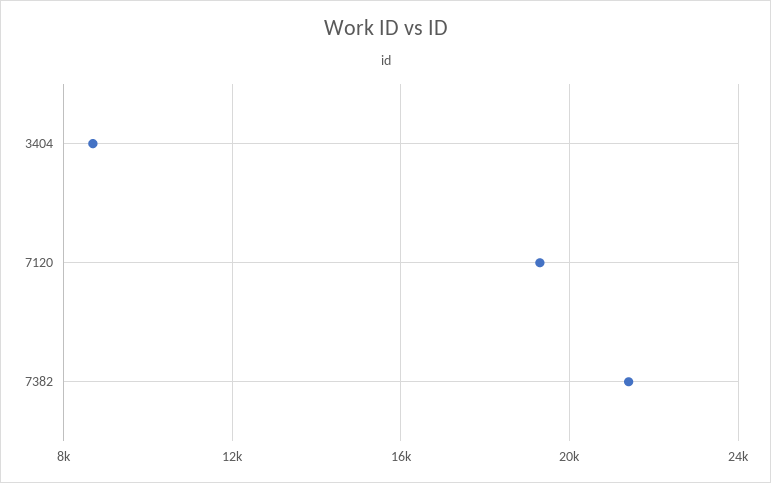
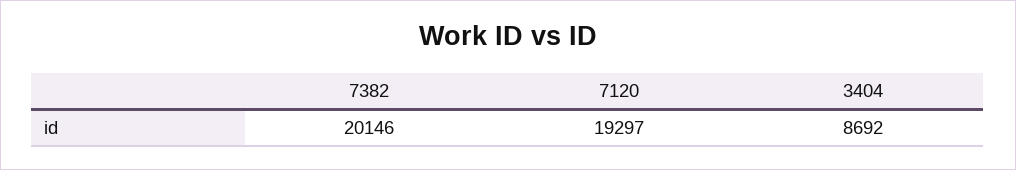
  {
    "3404": 8692,
    "7120": 19297,
-   "7382": 21500
+   "7382": 20146
  }

